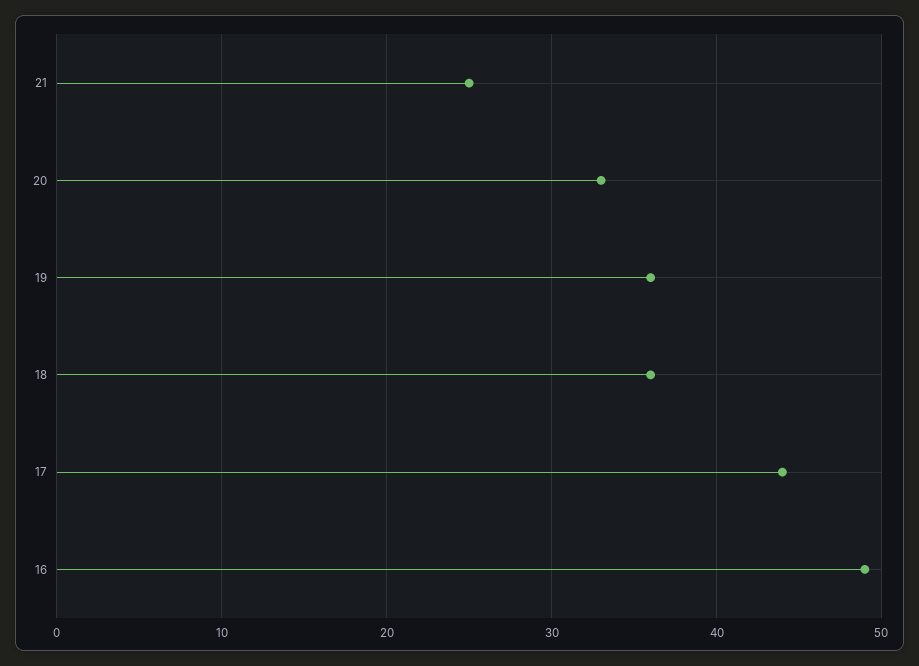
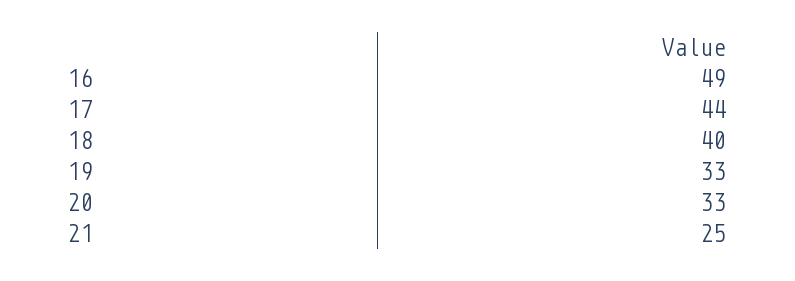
  {
    "21": 25,
    "20": 33,
-   "19": 36,
+   "19": 33,
-   "18": 36,
+   "18": 40,
    "17": 44,
    "16": 49
  }

